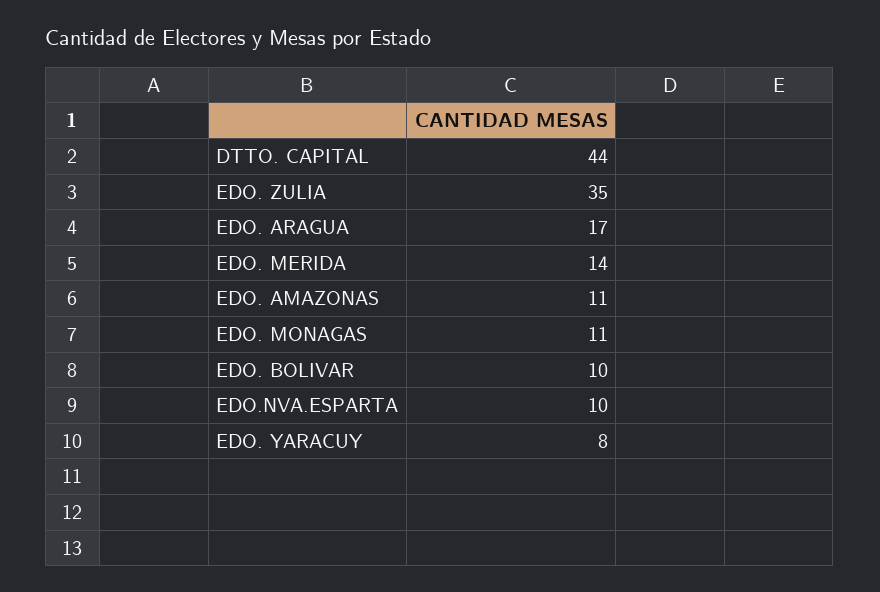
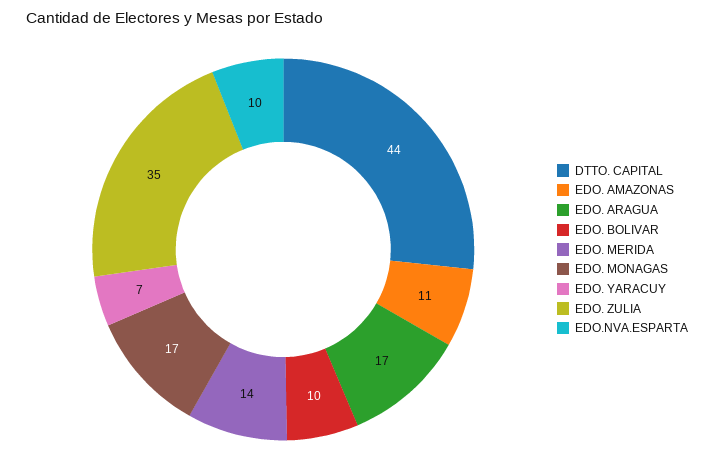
  {
    "DTTO. CAPITAL": 44,
    "EDO. ZULIA": 35,
    "EDO. ARAGUA": 17,
    "EDO. MERIDA": 14,
    "EDO. AMAZONAS": 11,
-   "EDO. MONAGAS": 11,
+   "EDO. MONAGAS": 17,
    "EDO. BOLIVAR": 10,
    "EDO.NVA.ESPARTA": 10,
-   "EDO. YARACUY": 8
+   "EDO. YARACUY": 7
  }

